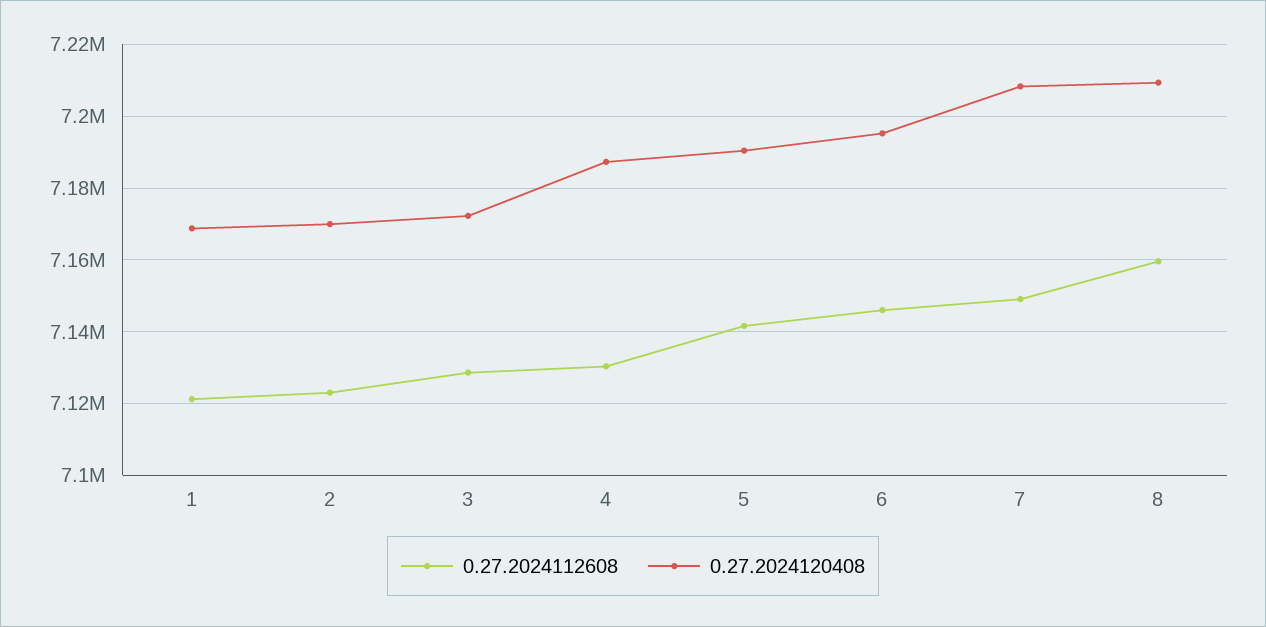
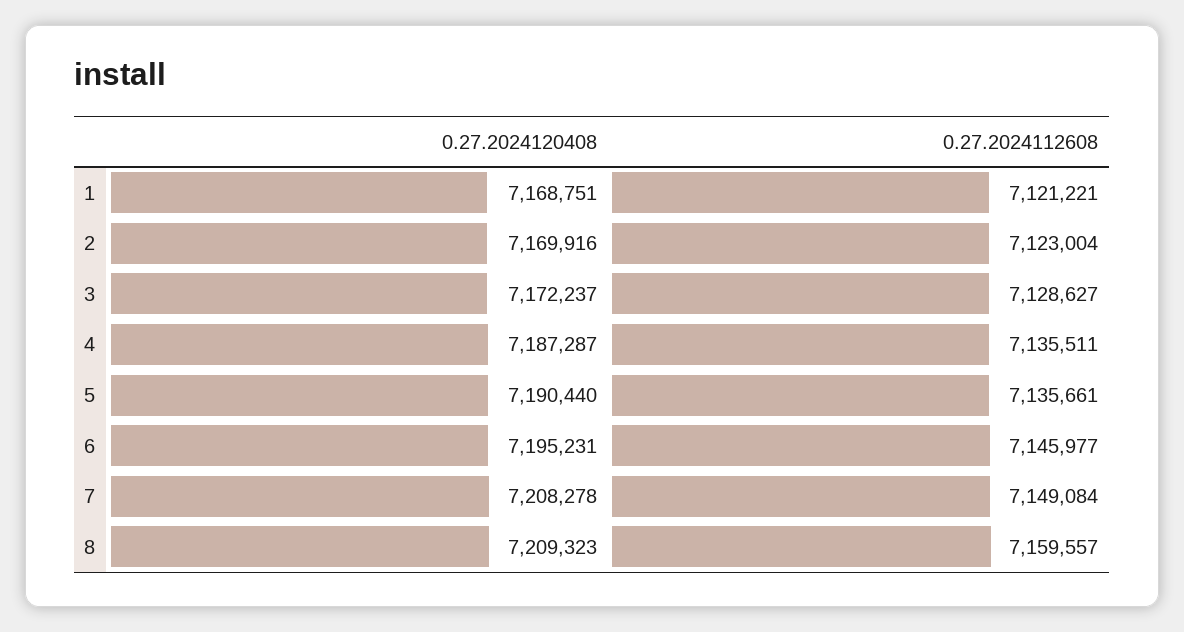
  {
    "0.27.2024112608": {
      "1": 7121221,
      "2": 7123004,
      "3": 7128627,
-     "4": 7130000,
+     "4": 7135511,
-     "5": 7142000,
+     "5": 7135661,
      "6": 7145977,
      "7": 7149084,
      "8": 7159557
    },
    "0.27.2024120408": {
      "1": 7168751,
      "2": 7169916,
      "3": 7172237,
      "4": 7187287,
      "5": 7190440,
      "6": 7195231,
      "7": 7208278,
      "8": 7209323
    }
  }

